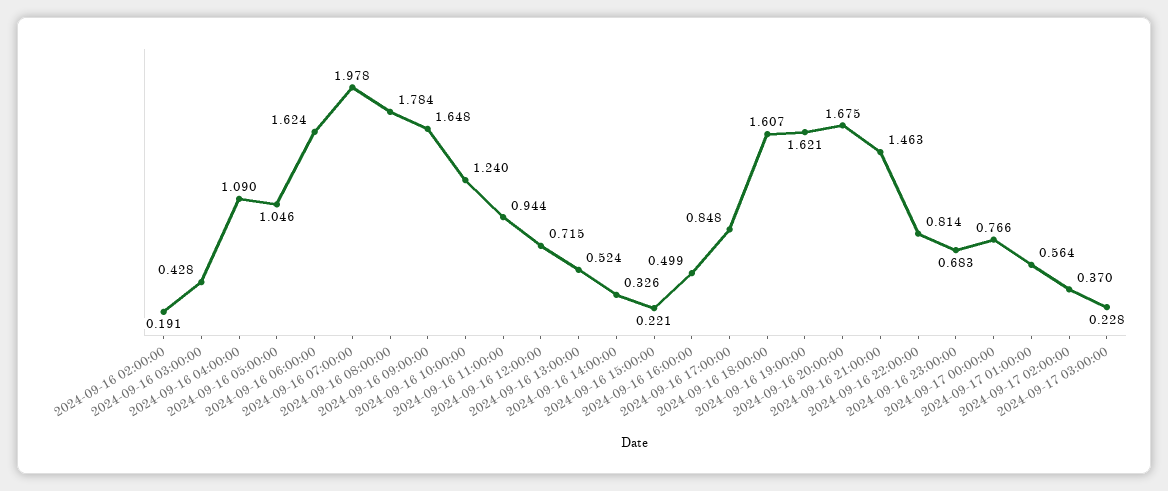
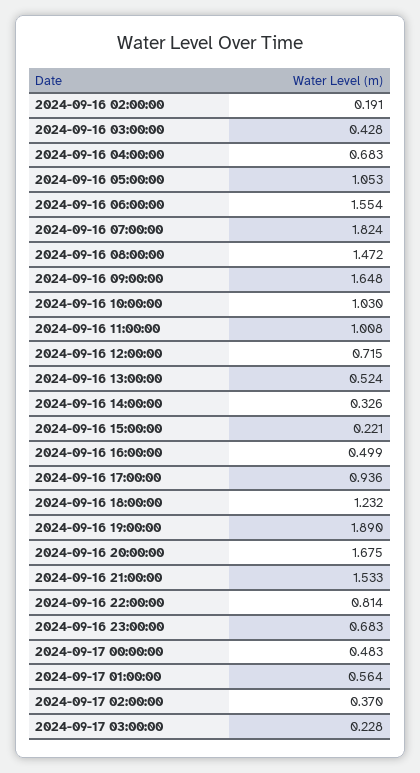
  {
    "2024-09-16 02:00:00": 0.191,
    "2024-09-16 03:00:00": 0.428,
-   "2024-09-16 04:00:00": 1.09,
+   "2024-09-16 04:00:00": 0.683,
-   "2024-09-16 05:00:00": 1.046,
+   "2024-09-16 05:00:00": 1.053,
-   "2024-09-16 06:00:00": 1.624,
+   "2024-09-16 06:00:00": 1.554,
-   "2024-09-16 07:00:00": 1.978,
+   "2024-09-16 07:00:00": 1.824,
-   "2024-09-16 08:00:00": 1.784,
+   "2024-09-16 08:00:00": 1.472,
    "2024-09-16 09:00:00": 1.648,
-   "2024-09-16 10:00:00": 1.24,
+   "2024-09-16 10:00:00": 1.03,
-   "2024-09-16 11:00:00": 0.944,
+   "2024-09-16 11:00:00": 1.008,
    "2024-09-16 12:00:00": 0.715,
    "2024-09-16 13:00:00": 0.524,
    "2024-09-16 14:00:00": 0.326,
    "2024-09-16 15:00:00": 0.221,
    "2024-09-16 16:00:00": 0.499,
-   "2024-09-16 17:00:00": 0.848,
+   "2024-09-16 17:00:00": 0.936,
-   "2024-09-16 18:00:00": 1.607,
+   "2024-09-16 18:00:00": 1.232,
-   "2024-09-16 19:00:00": 1.621,
+   "2024-09-16 19:00:00": 1.89,
    "2024-09-16 20:00:00": 1.675,
-   "2024-09-16 21:00:00": 1.463,
+   "2024-09-16 21:00:00": 1.533,
    "2024-09-16 22:00:00": 0.814,
    "2024-09-16 23:00:00": 0.683,
-   "2024-09-17 00:00:00": 0.766,
+   "2024-09-17 00:00:00": 0.483,
    "2024-09-17 01:00:00": 0.564,
    "2024-09-17 02:00:00": 0.37,
    "2024-09-17 03:00:00": 0.228
  }

